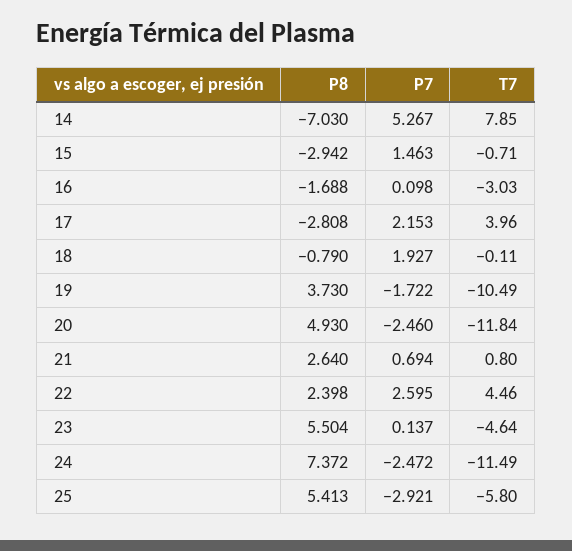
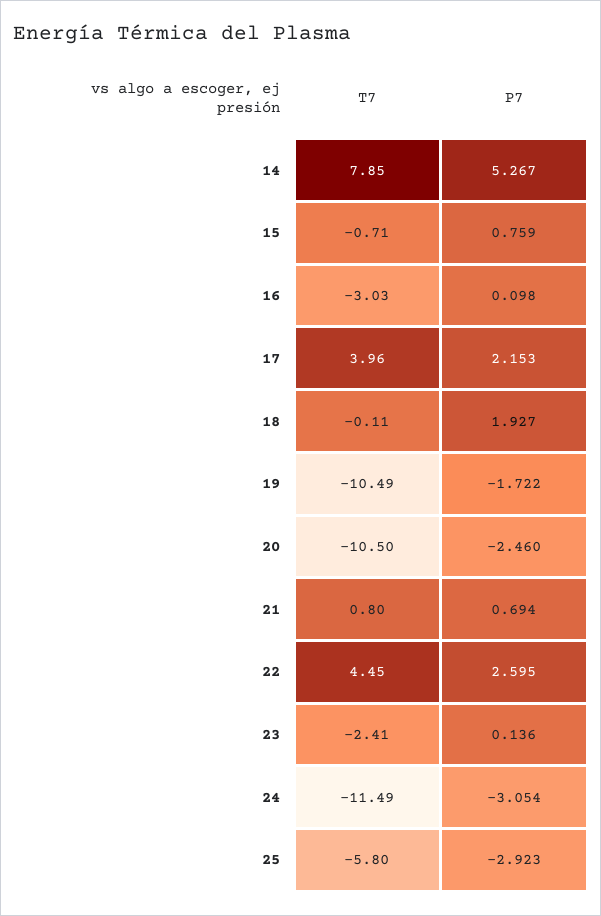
  {
-   "P8": {
-     "14": -7.03,
-     "15": -2.942,
-     "16": -1.688,
-     "17": -2.808,
-     "18": -0.79,
-     "19": 3.73,
-     "20": 4.93,
-     "21": 2.64,
-     "22": 2.398,
-     "23": 5.504,
-     "24": 7.372,
-     "25": 5.413
-   },
    "P7": {
      "14": 5.267,
-     "15": 1.463,
+     "15": 0.759,
      "16": 0.098,
      "17": 2.153,
      "18": 1.927,
      "19": -1.722,
      "20": -2.46,
      "21": 0.694,
      "22": 2.595,
-     "23": 0.137,
+     "23": 0.136,
-     "24": -2.472,
+     "24": -3.054,
-     "25": -2.921
+     "25": -2.923
    },
    "T7": {
      "14": 7.85,
      "15": -0.71,
      "16": -3.03,
      "17": 3.96,
      "18": -0.11,
      "19": -10.49,
-     "20": -11.84,
+     "20": -10.5,
      "21": 0.8,
-     "22": 4.46,
+     "22": 4.45,
-     "23": -4.64,
+     "23": -2.41,
      "24": -11.49,
      "25": -5.8
    }
  }

